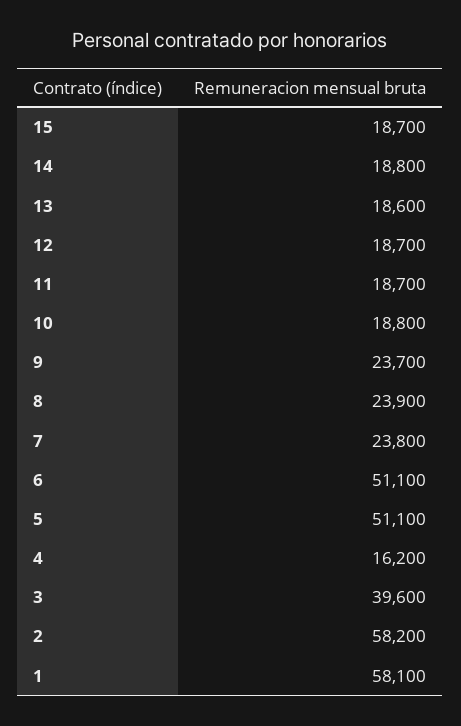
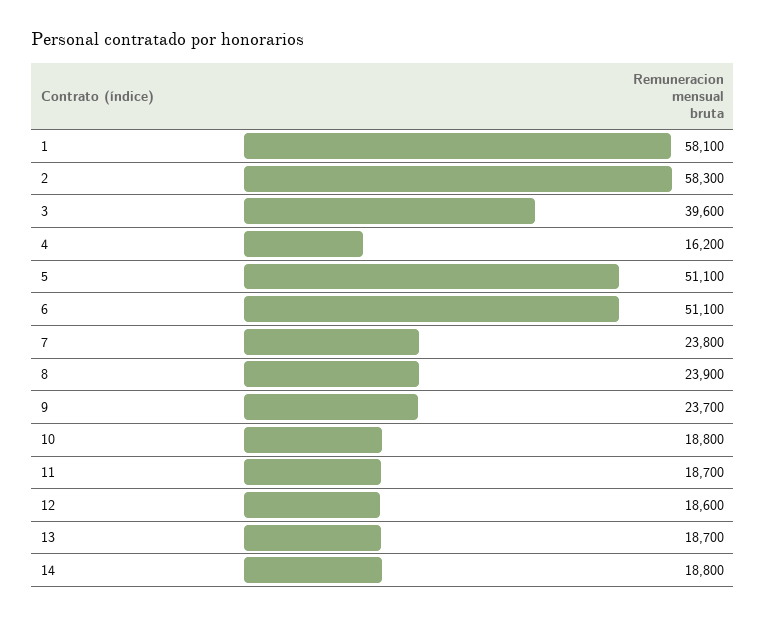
  {
-   "15": 18700,
    "14": 18800,
-   "13": 18600,
+   "13": 18700,
-   "12": 18700,
+   "12": 18600,
    "11": 18700,
    "10": 18800,
    "9": 23700,
    "8": 23900,
    "7": 23800,
    "6": 51100,
    "5": 51100,
    "4": 16200,
    "3": 39600,
-   "2": 58200,
+   "2": 58300,
    "1": 58100
  }

